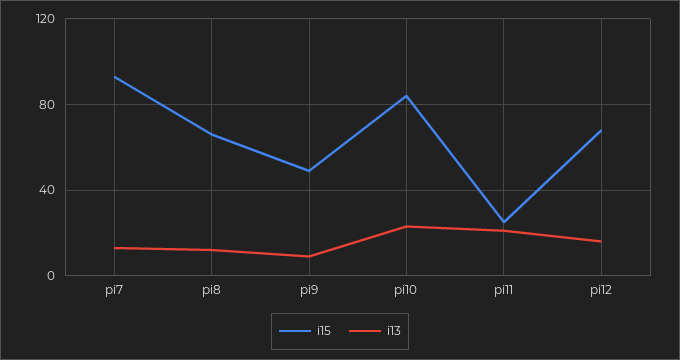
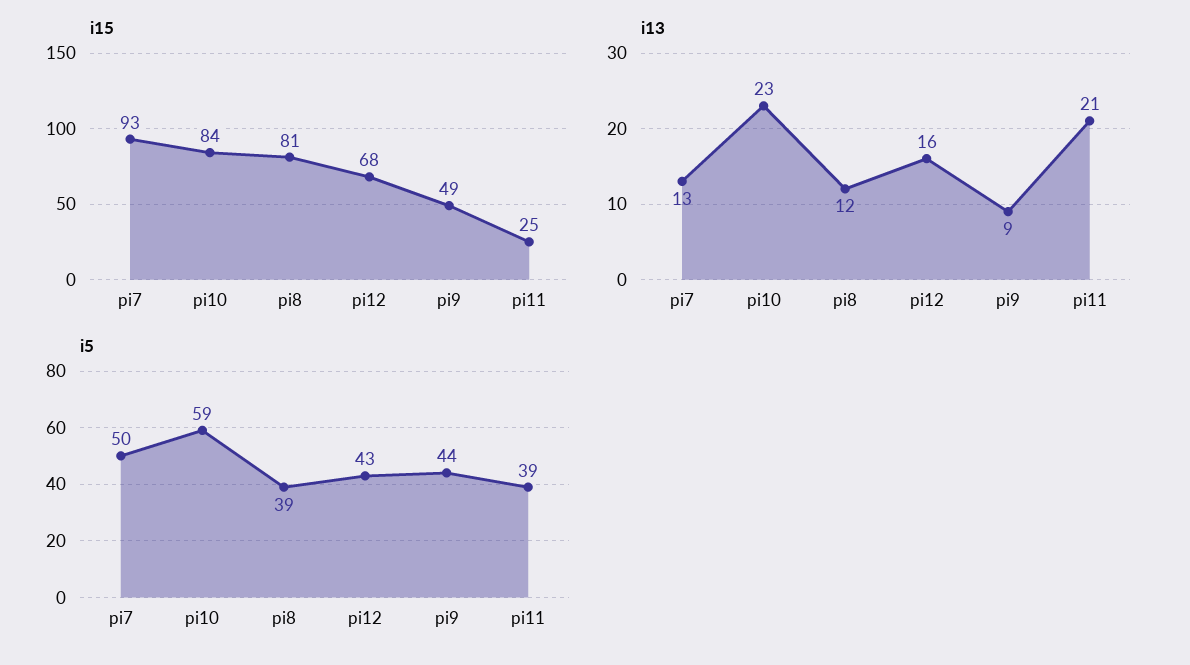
  {
    "i15": {
      "pi7": 93,
-     "pi8": 65,
+     "pi8": 81,
      "pi9": 49,
      "pi10": 84,
      "pi11": 25,
      "pi12": 68
    },
    "i13": {
      "pi7": 13,
      "pi8": 12,
      "pi9": 9,
      "pi10": 23,
      "pi11": 21,
      "pi12": 16
-   }
+   },
+   "i5": {
+     "pi7": 50,
+     "pi10": 59,
+     "pi8": 39,
+     "pi12": 43,
+     "pi9": 44,
+     "pi11": 39
+   }
  }

